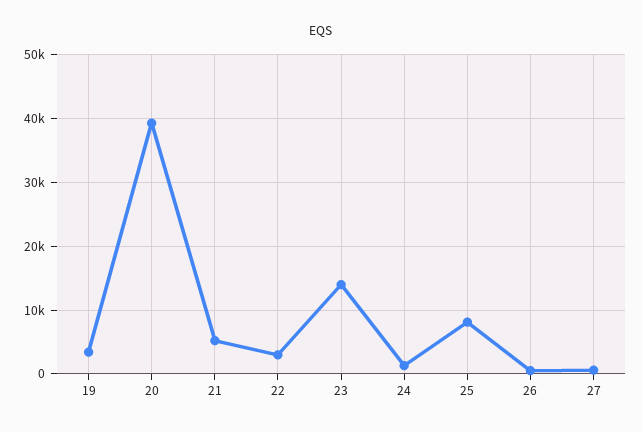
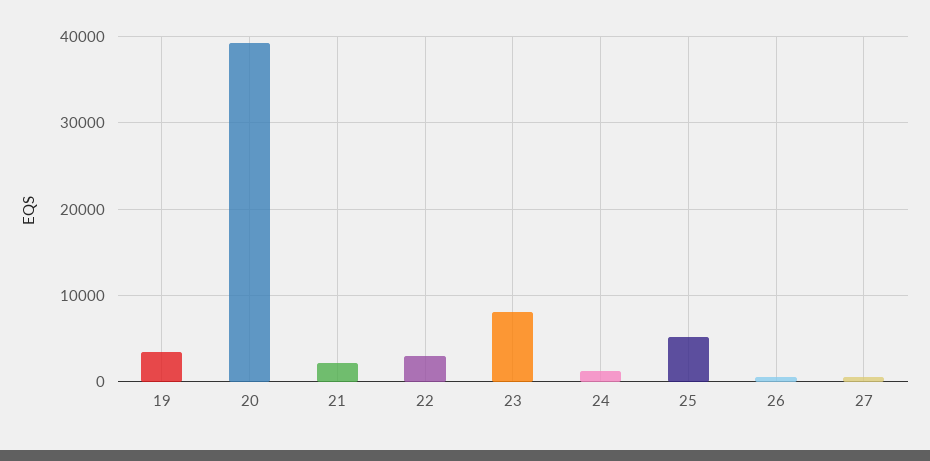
  {
    "19": 3000,
    "20": 39000,
-   "21": 5000,
+   "21": 2000,
    "22": 3000,
-   "23": 14000,
+   "23": 8000,
    "24": 1000,
-   "25": 8000,
+   "25": 5000,
    "26": 1000,
    "27": 1000
  }

